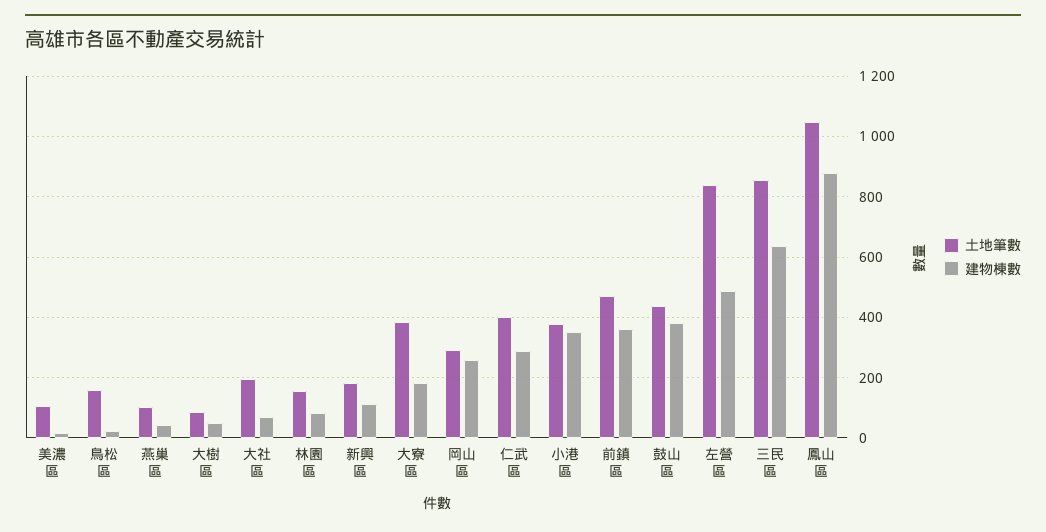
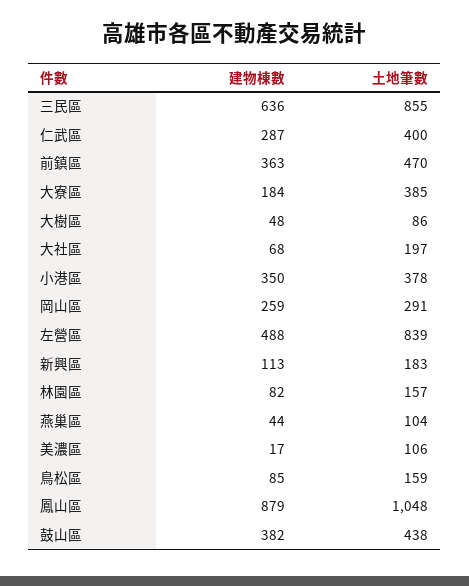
  {
    "土地筆數": {
      "美濃區": 106,
      "鳥松區": 159,
      "燕巢區": 104,
      "大樹區": 86,
      "大社區": 197,
      "林園區": 157,
      "新興區": 183,
      "大寮區": 385,
      "岡山區": 291,
      "仁武區": 400,
      "小港區": 378,
      "前鎮區": 470,
      "鼓山區": 438,
      "左營區": 839,
      "三民區": 855,
      "鳳山區": 1048
    },
    "建物棟數": {
      "美濃區": 17,
-     "鳥松區": 20,
+     "鳥松區": 85,
      "燕巢區": 44,
      "大樹區": 48,
      "大社區": 68,
      "林園區": 82,
      "新興區": 113,
      "大寮區": 184,
      "岡山區": 259,
      "仁武區": 287,
      "小港區": 350,
      "前鎮區": 363,
      "鼓山區": 382,
      "左營區": 488,
      "三民區": 636,
      "鳳山區": 879
    }
  }

